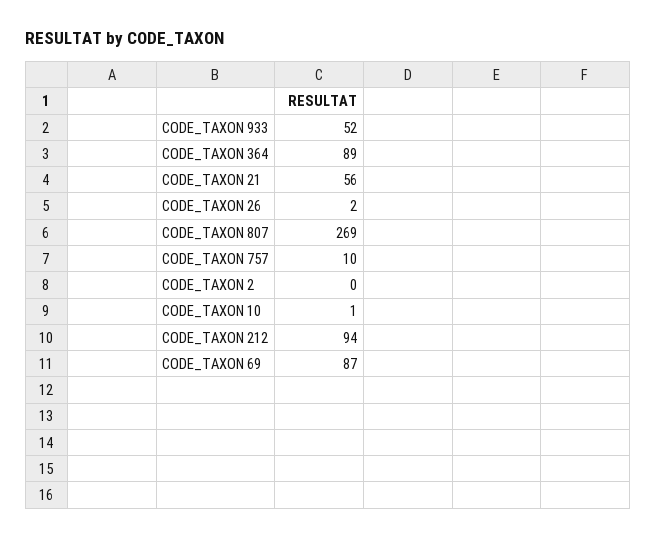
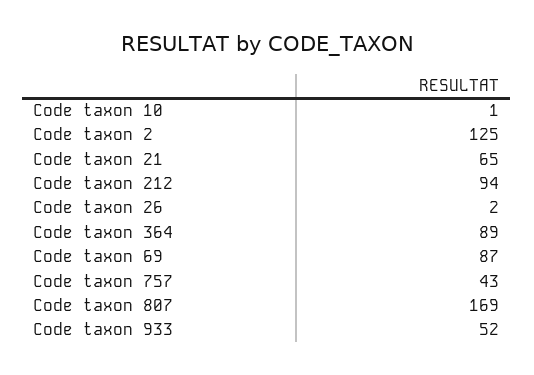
  {
    "CODE_TAXON 933": 52,
    "CODE_TAXON 364": 89,
-   "CODE_TAXON 21": 56,
+   "CODE_TAXON 21": 65,
    "CODE_TAXON 26": 2,
-   "CODE_TAXON 807": 269,
+   "CODE_TAXON 807": 169,
-   "CODE_TAXON 757": 10,
+   "CODE_TAXON 757": 43,
-   "CODE_TAXON 2": 0,
+   "CODE_TAXON 2": 125,
    "CODE_TAXON 10": 1,
    "CODE_TAXON 212": 94,
    "CODE_TAXON 69": 87
  }

